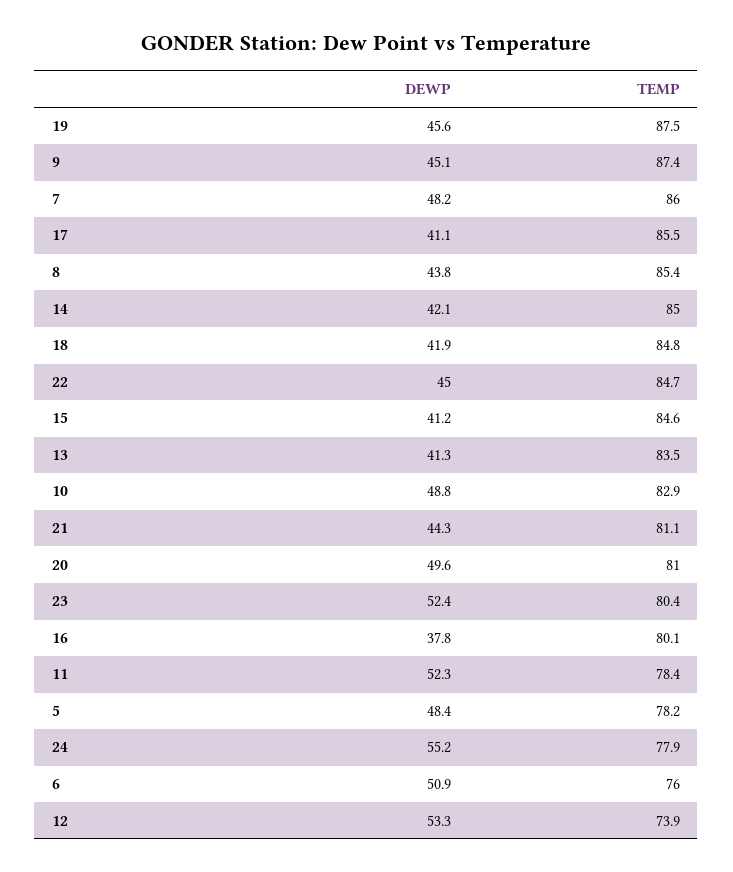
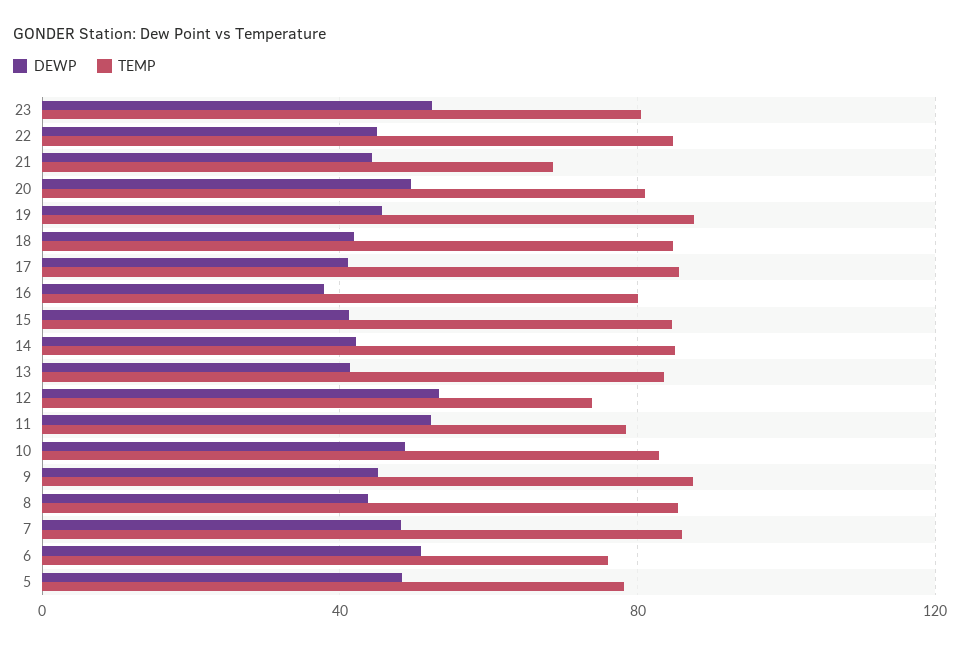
  {
    "DEWP": {
      "19": 45.6,
      "9": 45.1,
      "7": 48.2,
      "17": 41.1,
      "8": 43.8,
      "14": 42.1,
      "18": 41.9,
      "22": 45,
      "15": 41.2,
      "13": 41.3,
      "10": 48.8,
      "21": 44.3,
      "20": 49.6,
      "23": 52.4,
      "16": 37.8,
      "11": 52.3,
      "5": 48.4,
-     "24": 55.2,
      "6": 50.9,
      "12": 53.3
    },
    "TEMP": {
      "19": 87.5,
      "9": 87.4,
      "7": 86,
      "17": 85.5,
      "8": 85.4,
      "14": 85,
      "18": 84.8,
      "22": 84.7,
      "15": 84.6,
      "13": 83.5,
      "10": 82.9,
-     "21": 81.1,
+     "21": 70,
      "20": 81,
      "23": 80.4,
      "16": 80.1,
      "11": 78.4,
      "5": 78.2,
-     "24": 77.9,
      "6": 76,
      "12": 73.9
    }
  }

